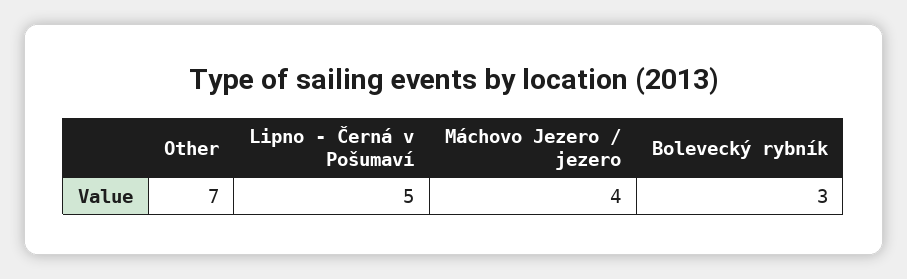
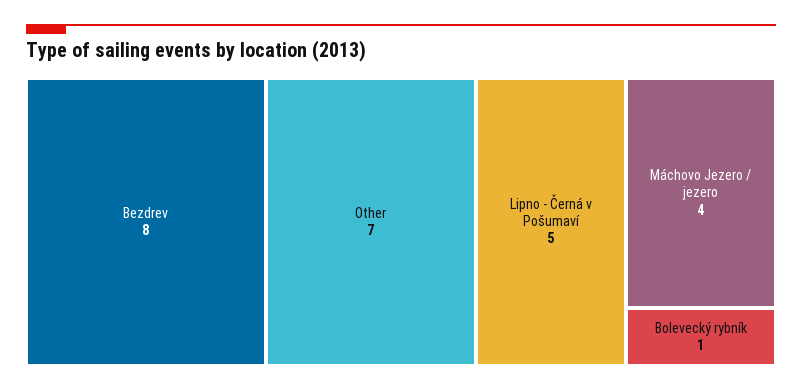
  {
    "Other": 7,
    "Lipno - Černá v Pošumaví": 5,
    "Máchovo Jezero / jezero": 4,
-   "Bolevecký rybník": 3
+   "Bolevecký rybník": 1,
+   "Bezdrev": 8
  }

